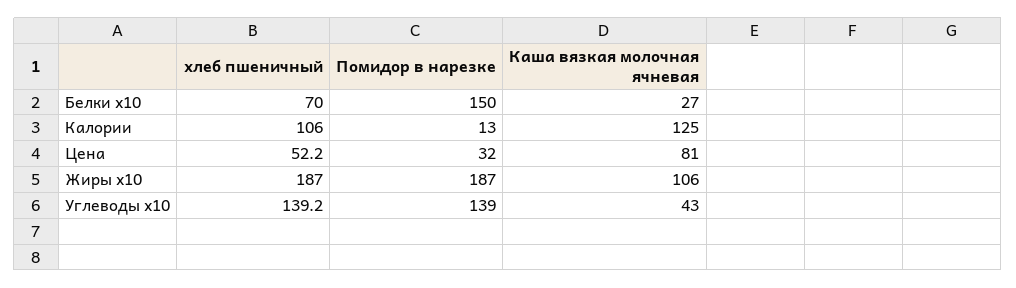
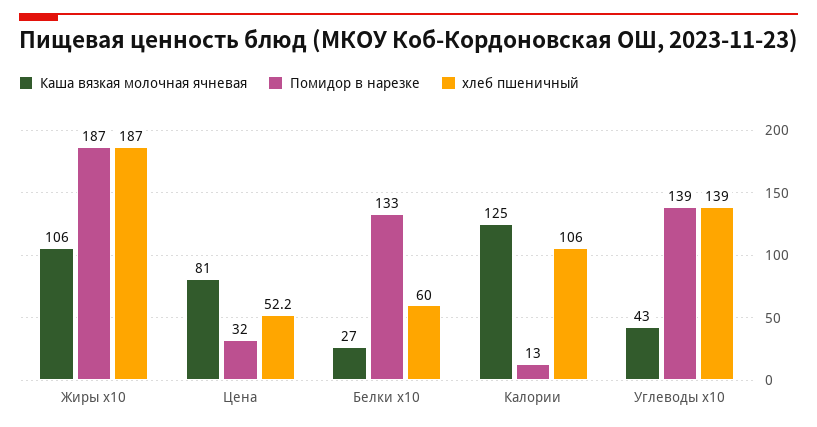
  {
    "хлеб пшеничный": {
-     "Белки x10": 70,
+     "Белки x10": 60,
      "Калории": 106,
      "Цена": 52.2,
      "Жиры x10": 187,
-     "Углеводы x10": 139.2
+     "Углеводы x10": 139
    },
    "Помидор в нарезке": {
-     "Белки x10": 150,
+     "Белки x10": 133,
      "Калории": 13,
      "Цена": 32,
      "Жиры x10": 187,
      "Углеводы x10": 139
    },
    "Каша вязкая молочная ячневая": {
      "Белки x10": 27,
      "Калории": 125,
      "Цена": 81,
      "Жиры x10": 106,
      "Углеводы x10": 43
    }
  }

